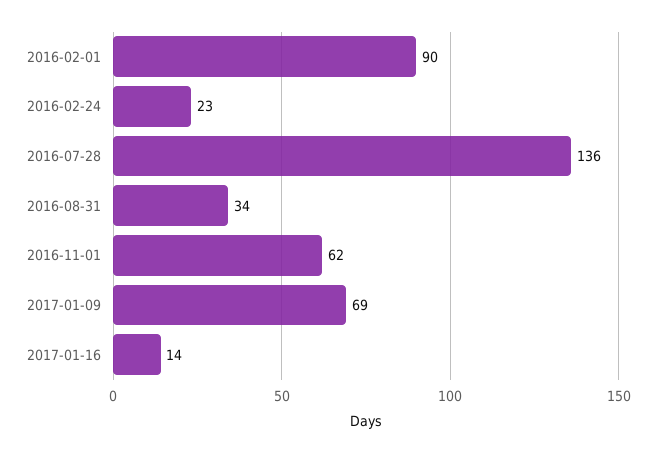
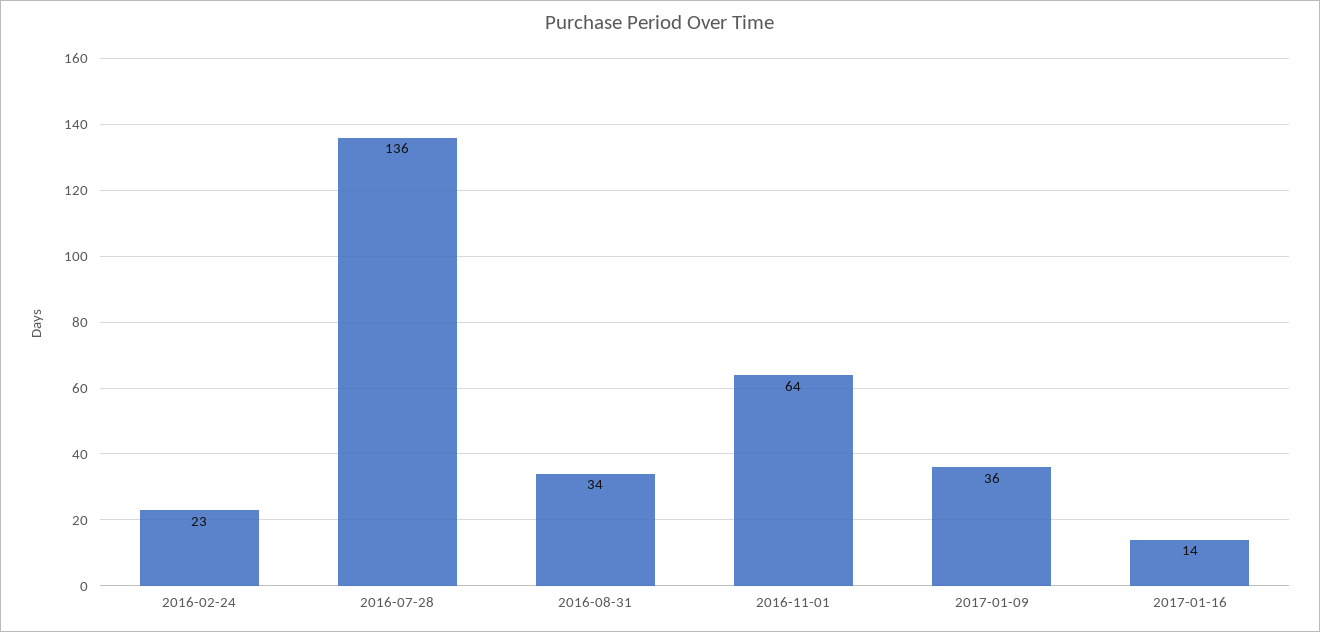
  {
-   "2016-02-01": 90,
    "2016-02-24": 23,
    "2016-07-28": 136,
    "2016-08-31": 34,
-   "2016-11-01": 62,
+   "2016-11-01": 64,
-   "2017-01-09": 69,
+   "2017-01-09": 36,
    "2017-01-16": 14
  }

